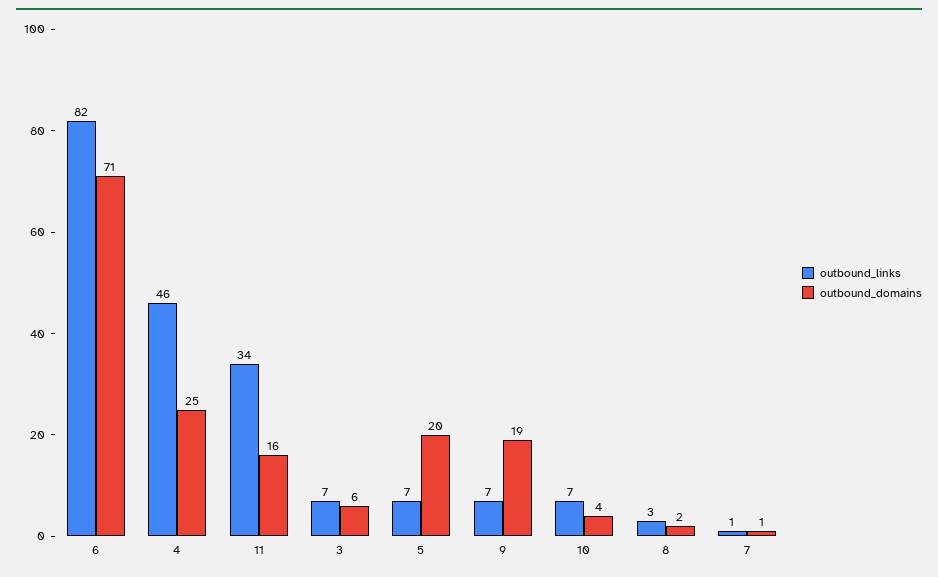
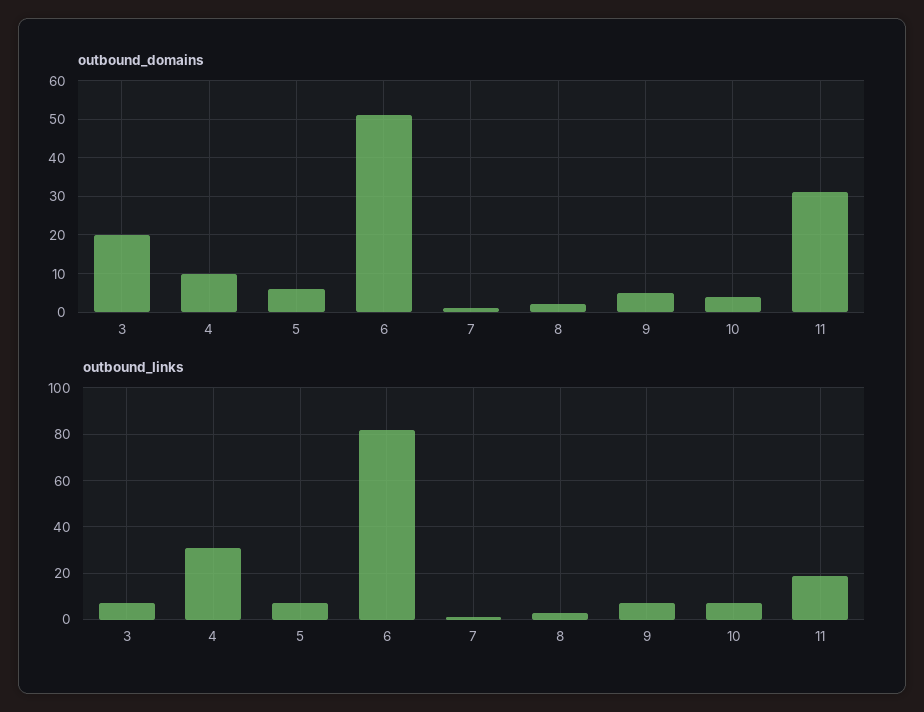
  {
    "outbound_links": {
      "6": 82,
-     "4": 46,
+     "4": 30,
-     "11": 34,
+     "11": 20,
      "3": 7,
      "5": 7,
      "9": 7,
      "10": 7,
      "8": 3,
      "7": 1
    },
    "outbound_domains": {
-     "6": 71,
+     "6": 50,
-     "4": 25,
+     "4": 10,
-     "11": 16,
+     "11": 30,
-     "3": 6,
+     "3": 20,
-     "5": 20,
+     "5": 5,
-     "9": 19,
+     "9": 5,
      "10": 4,
      "8": 2,
      "7": 1
    }
  }

